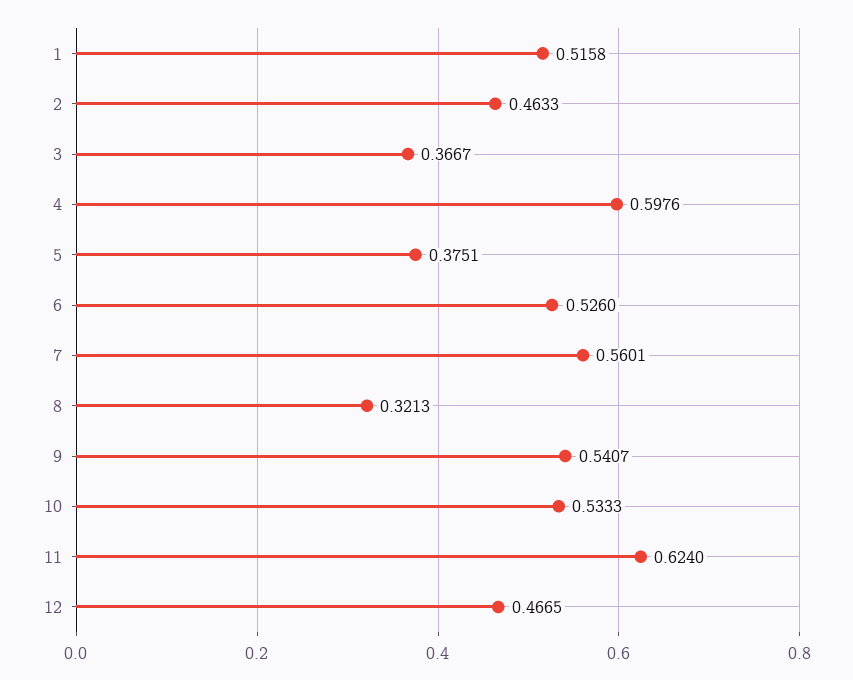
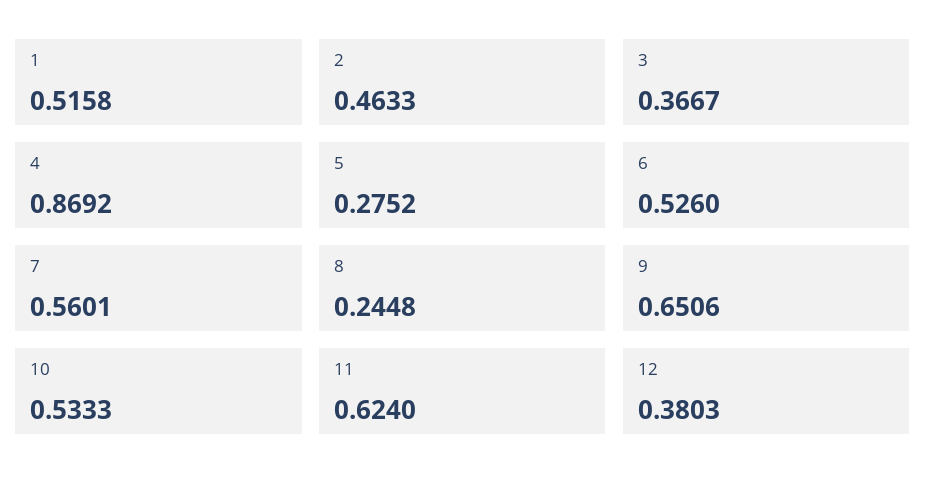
  {
    "1": 0.5158,
    "2": 0.4633,
    "3": 0.3667,
-   "4": 0.5976,
+   "4": 0.8692,
-   "5": 0.3751,
+   "5": 0.2752,
    "6": 0.526,
    "7": 0.5601,
-   "8": 0.3213,
+   "8": 0.2448,
-   "9": 0.5407,
+   "9": 0.6506,
    "10": 0.5333,
    "11": 0.624,
-   "12": 0.4665
+   "12": 0.3803
  }

